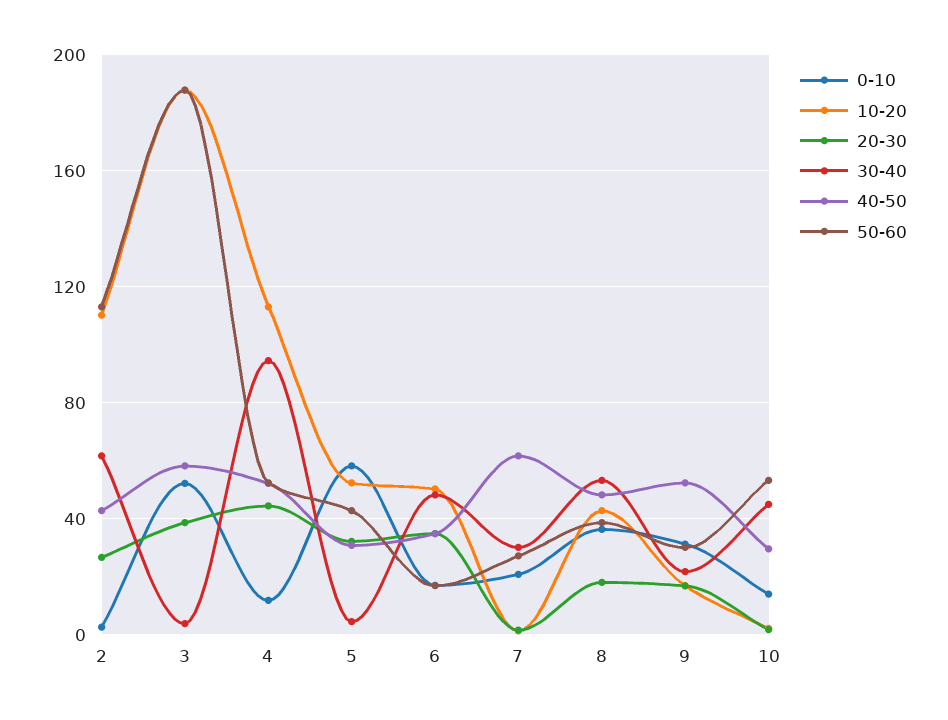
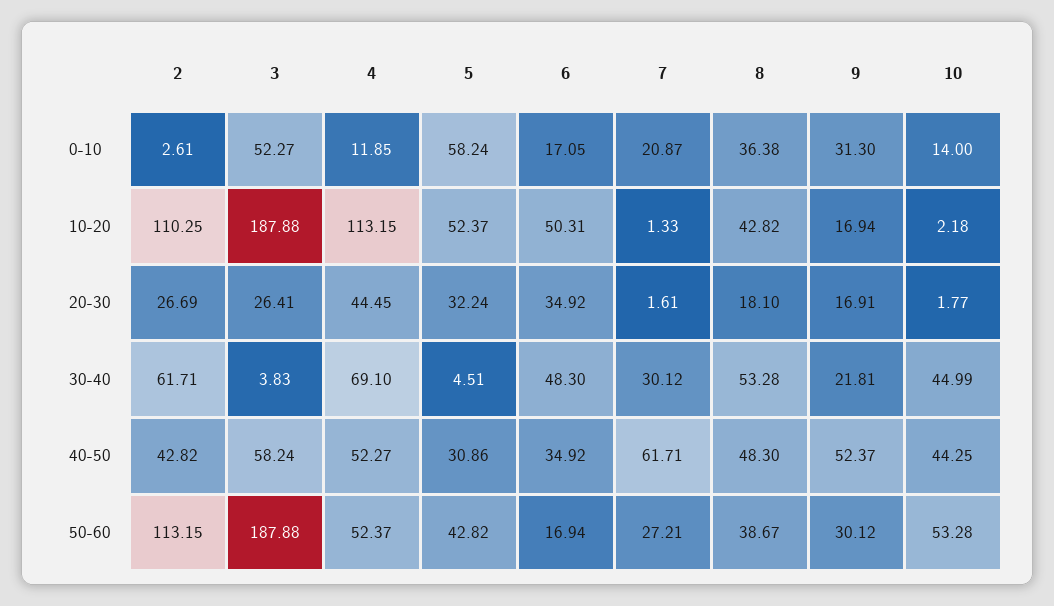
  {
    "0-10": {
      "2": 2.61,
      "3": 52.27,
      "4": 11.85,
      "5": 58.24,
      "6": 17.05,
      "7": 20.87,
      "8": 36.38,
      "9": 31.3,
      "10": 14
    },
    "10-20": {
      "2": 110.25,
      "3": 187.88,
      "4": 113.15,
      "5": 52.37,
      "6": 50.31,
      "7": 1.33,
      "8": 42.82,
      "9": 16.94,
      "10": 2.18
    },
    "20-30": {
      "2": 26.69,
-     "3": 40,
+     "3": 26.41,
      "4": 44.45,
      "5": 32.24,
      "6": 34.92,
      "7": 1.61,
      "8": 18.1,
      "9": 16.91,
      "10": 1.77
    },
    "30-40": {
      "2": 61.71,
      "3": 3.83,
-     "4": 95,
+     "4": 69.1,
      "5": 4.51,
      "6": 48.3,
      "7": 30.12,
      "8": 53.28,
      "9": 21.81,
      "10": 44.99
    },
    "40-50": {
      "2": 42.82,
      "3": 58.24,
      "4": 52.27,
      "5": 30.86,
      "6": 34.92,
      "7": 61.71,
      "8": 48.3,
      "9": 52.37,
-     "10": 30
+     "10": 44.25
    },
    "50-60": {
      "2": 113.15,
      "3": 187.88,
      "4": 52.37,
      "5": 42.82,
      "6": 16.94,
      "7": 27.21,
      "8": 38.67,
      "9": 30.12,
      "10": 53.28
    }
  }

